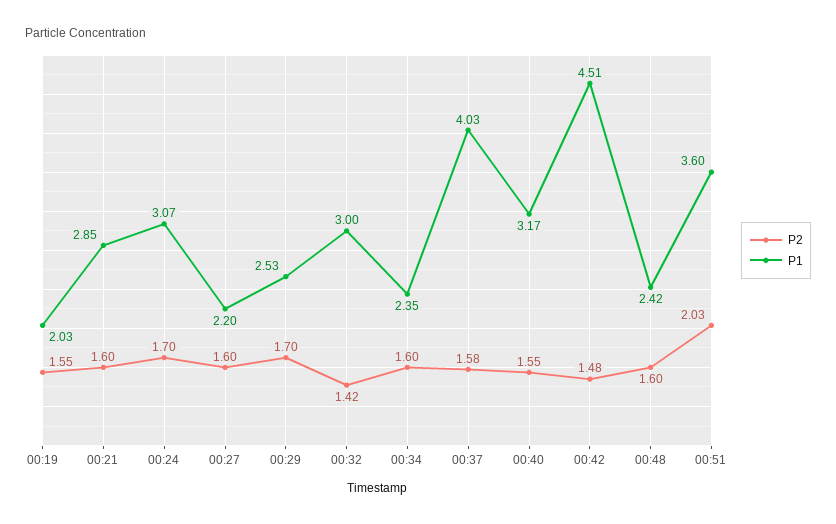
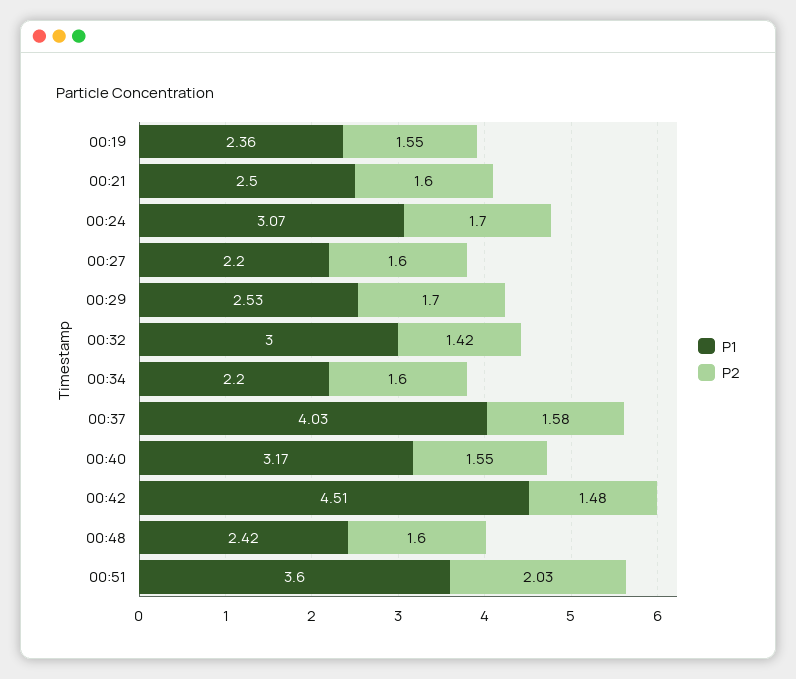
  {
    "P2": {
      "00:19": 1.55,
      "00:21": 1.6,
      "00:24": 1.7,
      "00:27": 1.6,
      "00:29": 1.7,
      "00:32": 1.42,
      "00:34": 1.6,
      "00:37": 1.58,
      "00:40": 1.55,
      "00:42": 1.48,
      "00:48": 1.6,
      "00:51": 2.03
    },
    "P1": {
-     "00:19": 2.03,
+     "00:19": 2.36,
-     "00:21": 2.85,
+     "00:21": 2.5,
      "00:24": 3.07,
      "00:27": 2.2,
      "00:29": 2.53,
      "00:32": 3,
-     "00:34": 2.35,
+     "00:34": 2.2,
      "00:37": 4.03,
      "00:40": 3.17,
      "00:42": 4.51,
      "00:48": 2.42,
      "00:51": 3.6
    }
  }

